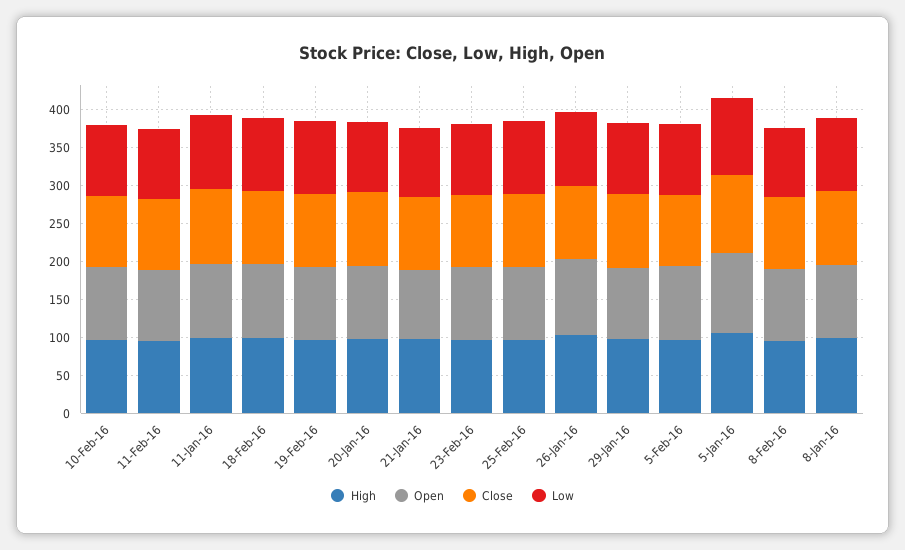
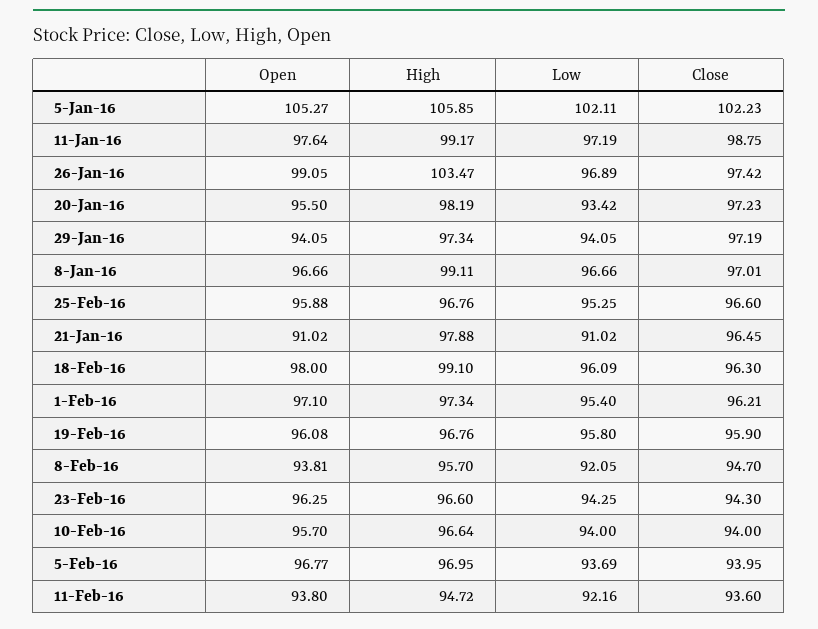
  {
    "High": {
      "10-Feb-16": 96.64,
      "11-Feb-16": 94.72,
      "11-Jan-16": 99.17,
      "18-Feb-16": 99.1,
      "19-Feb-16": 96.76,
      "20-Jan-16": 98.19,
      "21-Jan-16": 97.88,
      "23-Feb-16": 96.6,
      "25-Feb-16": 96.76,
      "26-Jan-16": 103.47,
      "29-Jan-16": 97.34,
      "5-Feb-16": 96.95,
      "5-Jan-16": 105.85,
      "8-Feb-16": 95.7,
-     "8-Jan-16": 99.11
+     "8-Jan-16": 99.11,
+     "1-Feb-16": 97.34
    },
    "Open": {
      "10-Feb-16": 95.7,
      "11-Feb-16": 93.8,
      "11-Jan-16": 97.64,
      "18-Feb-16": 98,
      "19-Feb-16": 96.08,
      "20-Jan-16": 95.5,
      "21-Jan-16": 91.02,
      "23-Feb-16": 96.25,
      "25-Feb-16": 95.88,
      "26-Jan-16": 99.05,
      "29-Jan-16": 94.05,
      "5-Feb-16": 96.77,
      "5-Jan-16": 105.27,
      "8-Feb-16": 93.81,
-     "8-Jan-16": 96.66
+     "8-Jan-16": 96.66,
+     "1-Feb-16": 97.1
    },
    "Close": {
      "10-Feb-16": 94,
      "11-Feb-16": 93.6,
      "11-Jan-16": 98.75,
      "18-Feb-16": 96.3,
      "19-Feb-16": 95.9,
      "20-Jan-16": 97.23,
      "21-Jan-16": 96.45,
      "23-Feb-16": 94.3,
      "25-Feb-16": 96.6,
      "26-Jan-16": 97.42,
      "29-Jan-16": 97.19,
      "5-Feb-16": 93.95,
      "5-Jan-16": 102.23,
      "8-Feb-16": 94.7,
-     "8-Jan-16": 97.01
+     "8-Jan-16": 97.01,
+     "1-Feb-16": 96.21
    },
    "Low": {
      "10-Feb-16": 94,
      "11-Feb-16": 92.16,
      "11-Jan-16": 97.19,
      "18-Feb-16": 96.09,
      "19-Feb-16": 95.8,
      "20-Jan-16": 93.42,
      "21-Jan-16": 91.02,
      "23-Feb-16": 94.25,
      "25-Feb-16": 95.25,
      "26-Jan-16": 96.89,
      "29-Jan-16": 94.05,
      "5-Feb-16": 93.69,
      "5-Jan-16": 102.11,
      "8-Feb-16": 92.05,
-     "8-Jan-16": 96.66
+     "8-Jan-16": 96.66,
+     "1-Feb-16": 95.4
    }
  }

